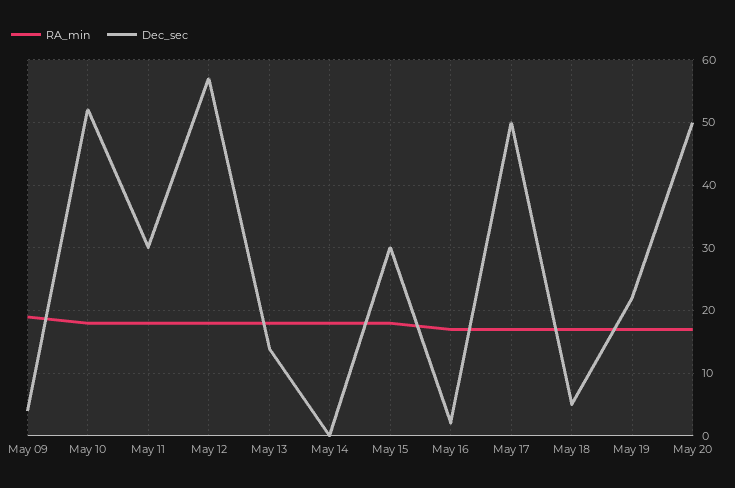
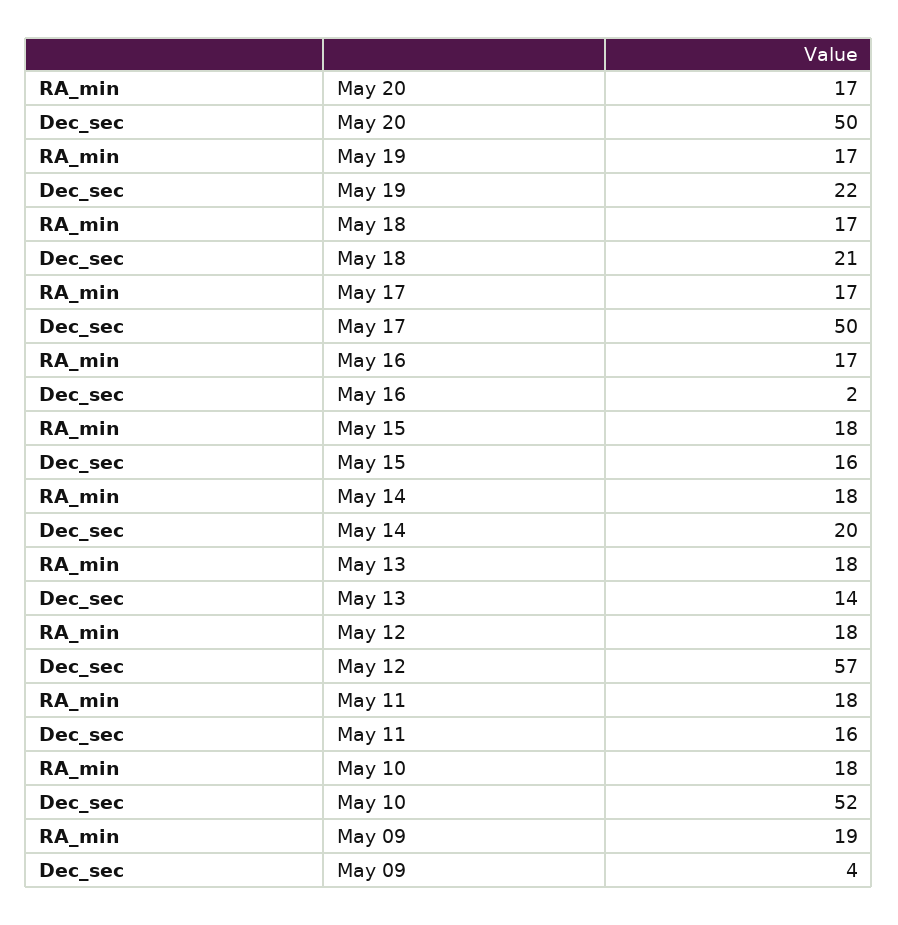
  {
    "RA_min": {
      "May 09": 19,
      "May 10": 18,
      "May 11": 18,
      "May 12": 18,
      "May 13": 18,
      "May 14": 18,
      "May 15": 18,
      "May 16": 17,
      "May 17": 17,
      "May 18": 17,
      "May 19": 17,
      "May 20": 17
    },
    "Dec_sec": {
      "May 09": 4,
      "May 10": 52,
-     "May 11": 30,
+     "May 11": 16,
      "May 12": 57,
      "May 13": 14,
-     "May 14": 0,
+     "May 14": 20,
-     "May 15": 30,
+     "May 15": 16,
      "May 16": 2,
      "May 17": 50,
-     "May 18": 5,
+     "May 18": 21,
      "May 19": 22,
      "May 20": 50
    }
  }

